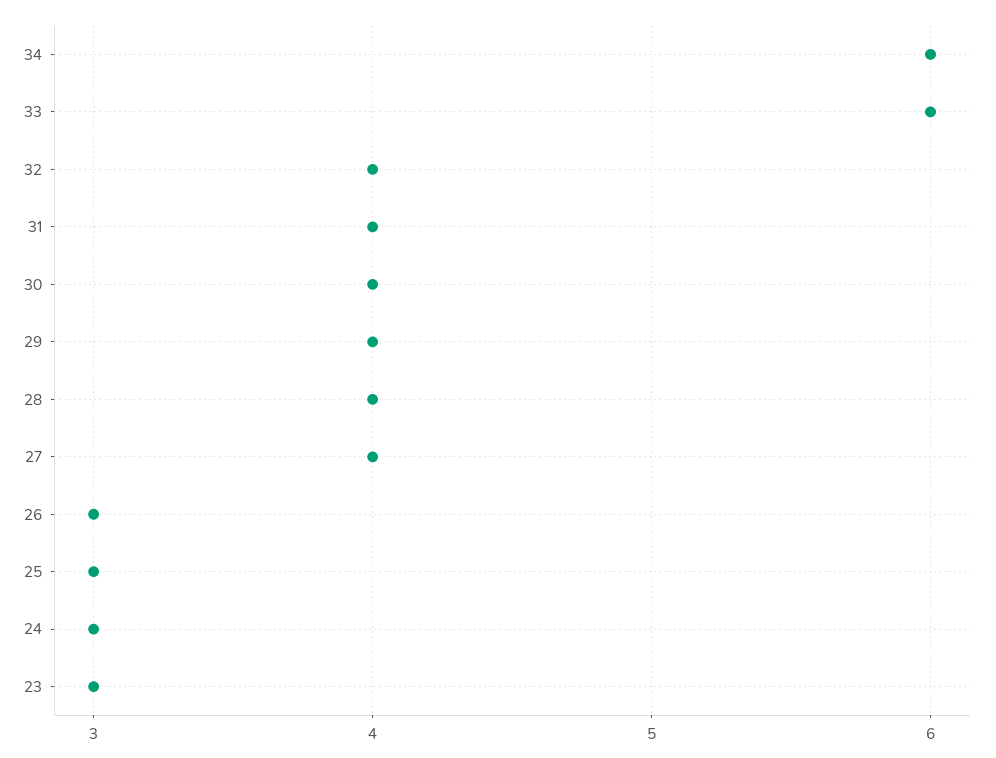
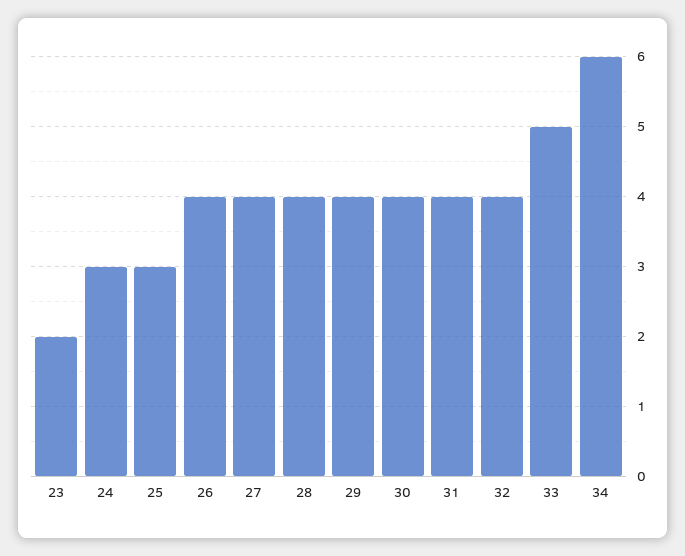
  {
    "34": 6,
-   "33": 6,
+   "33": 5,
    "32": 4,
    "31": 4,
    "30": 4,
    "29": 4,
    "28": 4,
    "27": 4,
-   "26": 3,
+   "26": 4,
    "25": 3,
    "24": 3,
-   "23": 3
+   "23": 2
  }

